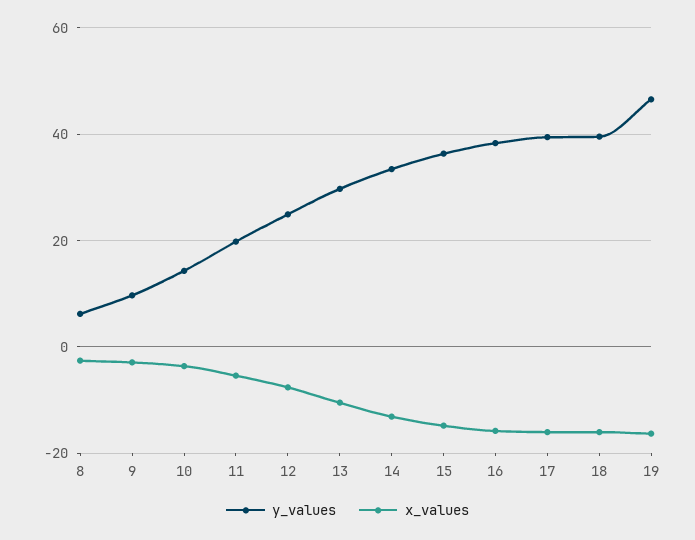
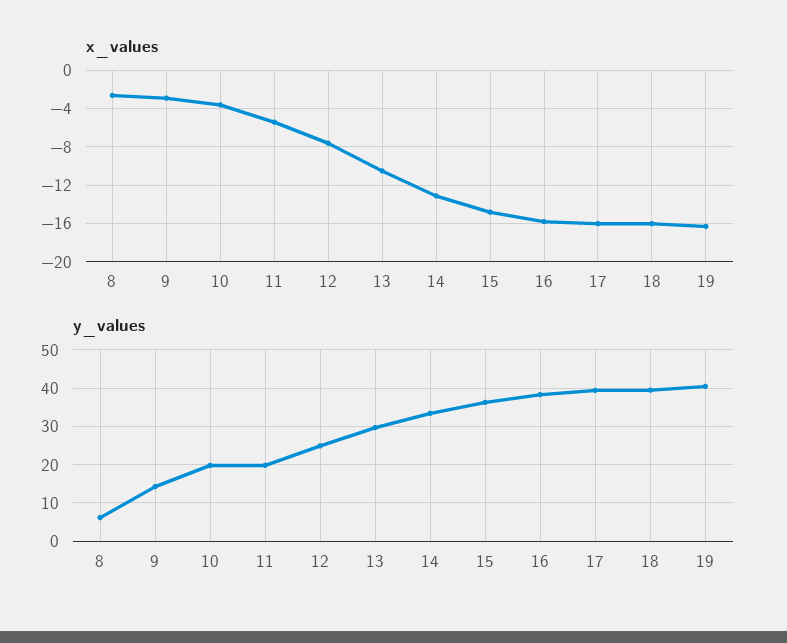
  {
    "y_values": {
      "8": 6,
-     "9": 10,
+     "9": 14,
-     "10": 14,
+     "10": 20,
      "11": 20,
      "12": 24,
      "13": 30,
      "14": 34,
      "15": 36,
      "16": 38,
      "17": 40,
      "18": 40,
-     "19": 46
+     "19": 40
    },
    "x_values": {
      "8": -3,
      "9": -3,
      "10": -4,
      "11": -5,
      "12": -8,
      "13": -11,
      "14": -13,
      "15": -15,
      "16": -16,
      "17": -16,
      "18": -16,
      "19": -16
    }
  }

